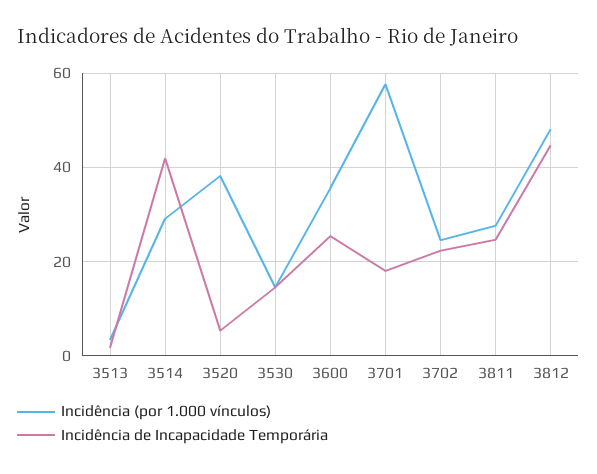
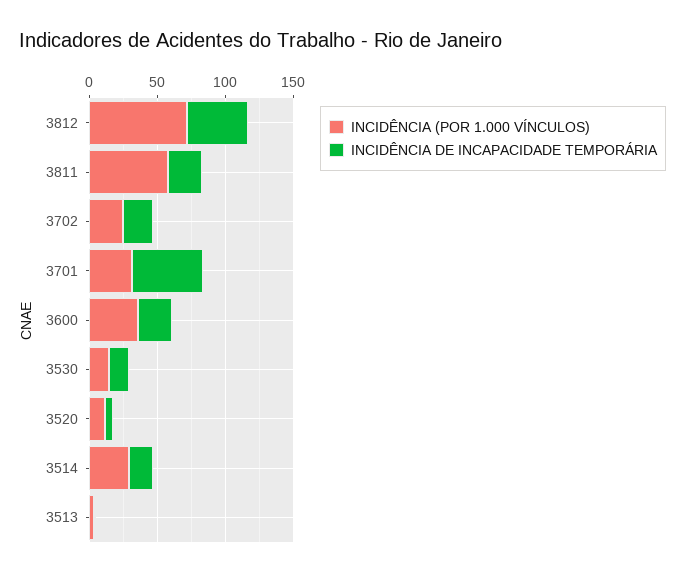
  {
    "Incidência (por 1.000 vínculos)": {
      "3513": 4,
      "3514": 30,
-     "3520": 38,
+     "3520": 10,
      "3530": 14,
      "3600": 36,
-     "3701": 58,
+     "3701": 30,
      "3702": 24,
-     "3811": 28,
+     "3811": 60,
-     "3812": 48
+     "3812": 70
    },
    "Incidência de Incapacidade Temporária": {
      "3513": 2,
-     "3514": 42,
+     "3514": 20,
      "3520": 6,
      "3530": 14,
      "3600": 26,
-     "3701": 18,
+     "3701": 50,
      "3702": 22,
      "3811": 24,
      "3812": 44
    }
  }

